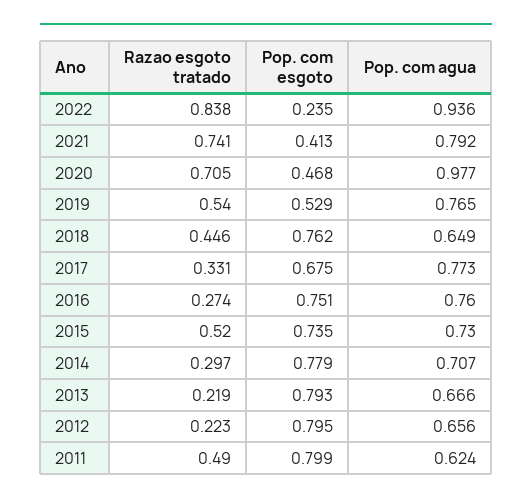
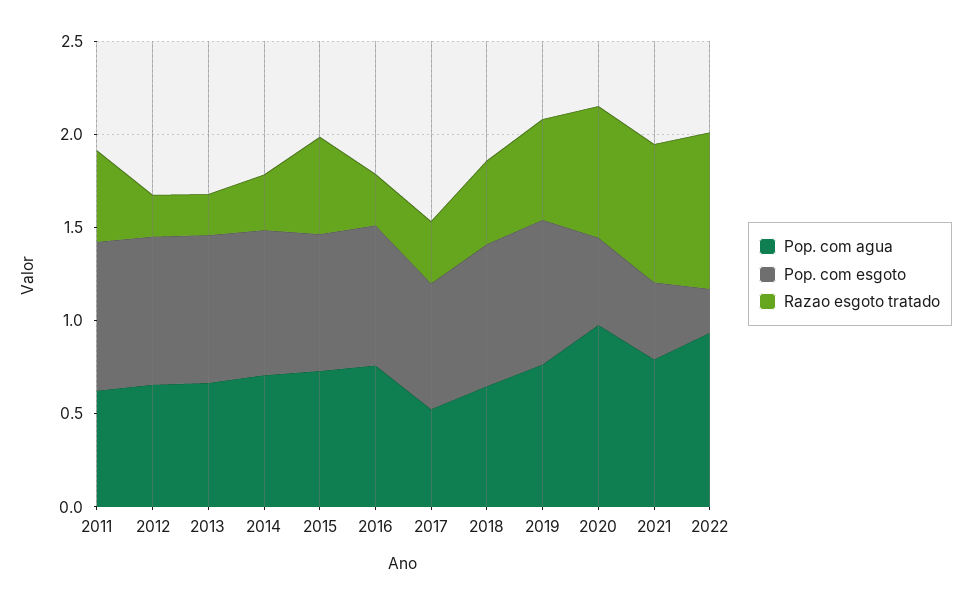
  {
    "Razao esgoto tratado": {
      "2022": 0.838,
      "2021": 0.741,
      "2020": 0.705,
      "2019": 0.54,
      "2018": 0.446,
      "2017": 0.331,
      "2016": 0.274,
      "2015": 0.52,
      "2014": 0.297,
      "2013": 0.219,
      "2012": 0.223,
      "2011": 0.49
    },
    "Pop. com esgoto": {
      "2022": 0.235,
      "2021": 0.413,
      "2020": 0.468,
-     "2019": 0.529,
+     "2019": 0.8,
      "2018": 0.762,
      "2017": 0.675,
      "2016": 0.751,
      "2015": 0.735,
      "2014": 0.779,
      "2013": 0.793,
      "2012": 0.795,
      "2011": 0.799
    },
    "Pop. com agua": {
      "2022": 0.936,
      "2021": 0.792,
      "2020": 0.977,
      "2019": 0.765,
      "2018": 0.649,
-     "2017": 0.773,
+     "2017": 0.5,
      "2016": 0.76,
      "2015": 0.73,
      "2014": 0.707,
      "2013": 0.666,
      "2012": 0.656,
      "2011": 0.624
    }
  }

